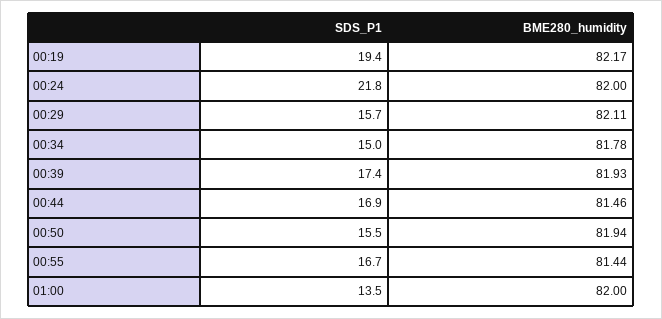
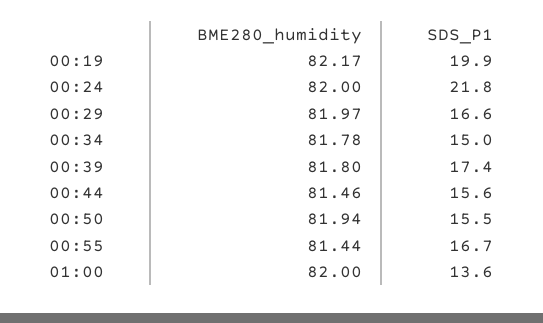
  {
    "SDS_P1": {
-     "00:19": 19.4,
+     "00:19": 19.9,
      "00:24": 21.8,
-     "00:29": 15.7,
+     "00:29": 16.6,
      "00:34": 15,
      "00:39": 17.4,
-     "00:44": 16.9,
+     "00:44": 15.6,
      "00:50": 15.5,
      "00:55": 16.7,
-     "01:00": 13.5
+     "01:00": 13.6
    },
    "BME280_humidity": {
      "00:19": 82.17,
      "00:24": 82,
-     "00:29": 82.11,
+     "00:29": 81.97,
      "00:34": 81.78,
-     "00:39": 81.93,
+     "00:39": 81.8,
      "00:44": 81.46,
      "00:50": 81.94,
      "00:55": 81.44,
      "01:00": 82
    }
  }

